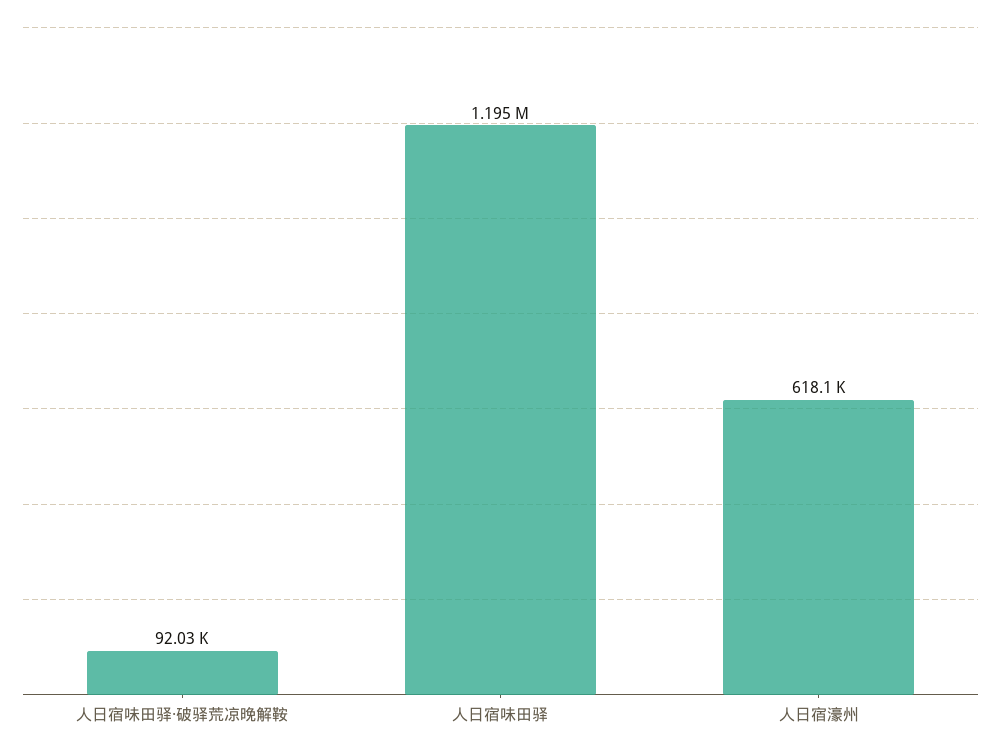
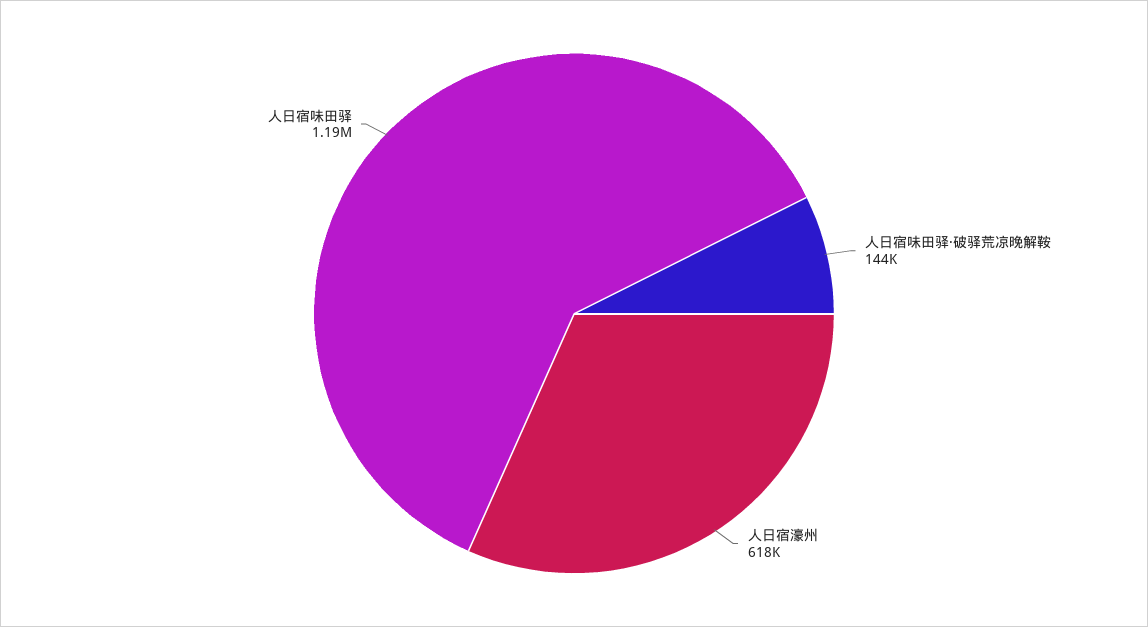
  {
-   "人日宿味田驿·破驿荒凉晚解鞍": 92030,
+   "人日宿味田驿·破驿荒凉晚解鞍": 144000,
    "人日宿味田驿": 1195000,
    "人日宿濠州": 618100
  }

